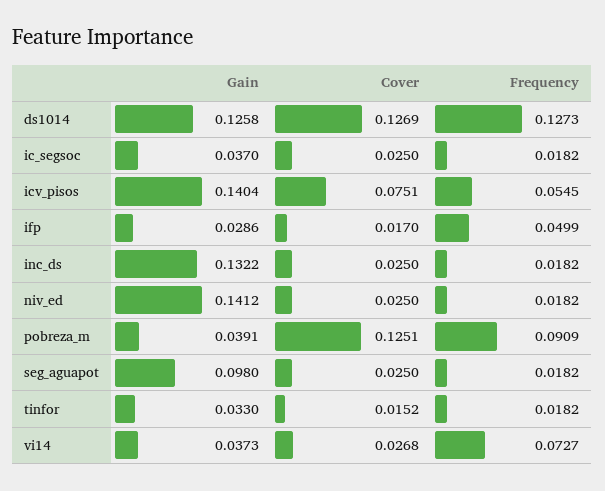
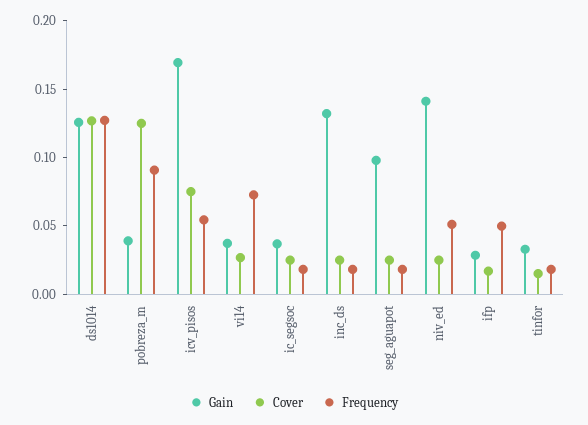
  {
    "Gain": {
      "ds1014": 0.1258,
      "ic_segsoc": 0.037,
-     "icv_pisos": 0.1404,
+     "icv_pisos": 0.17,
      "ifp": 0.0286,
      "inc_ds": 0.1322,
      "niv_ed": 0.1412,
      "pobreza_m": 0.0391,
      "seg_aguapot": 0.098,
      "tinfor": 0.033,
      "vi14": 0.0373
    },
    "Cover": {
      "ds1014": 0.1269,
      "ic_segsoc": 0.025,
      "icv_pisos": 0.0751,
      "ifp": 0.017,
      "inc_ds": 0.025,
      "niv_ed": 0.025,
      "pobreza_m": 0.1251,
      "seg_aguapot": 0.025,
      "tinfor": 0.0152,
      "vi14": 0.0268
    },
    "Frequency": {
      "ds1014": 0.1273,
      "ic_segsoc": 0.0182,
      "icv_pisos": 0.0545,
      "ifp": 0.0499,
      "inc_ds": 0.0182,
-     "niv_ed": 0.0182,
+     "niv_ed": 0.05,
      "pobreza_m": 0.0909,
      "seg_aguapot": 0.0182,
      "tinfor": 0.0182,
      "vi14": 0.0727
    }
  }

